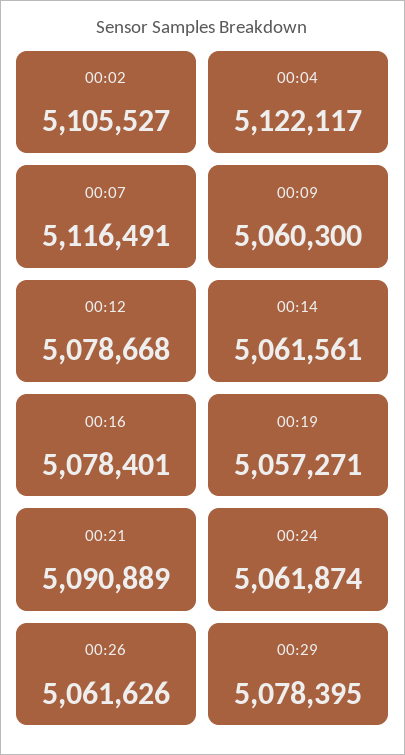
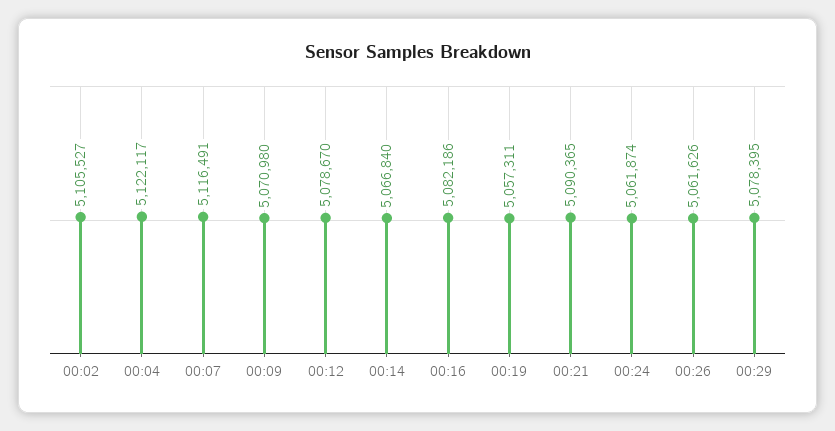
  {
    "00:02": 5105527,
    "00:04": 5122117,
    "00:07": 5116491,
-   "00:09": 5060300,
+   "00:09": 5070980,
-   "00:12": 5078668,
+   "00:12": 5078670,
-   "00:14": 5061561,
+   "00:14": 5066840,
-   "00:16": 5078401,
+   "00:16": 5082186,
-   "00:19": 5057271,
+   "00:19": 5057311,
-   "00:21": 5090889,
+   "00:21": 5090365,
    "00:24": 5061874,
    "00:26": 5061626,
    "00:29": 5078395
  }

